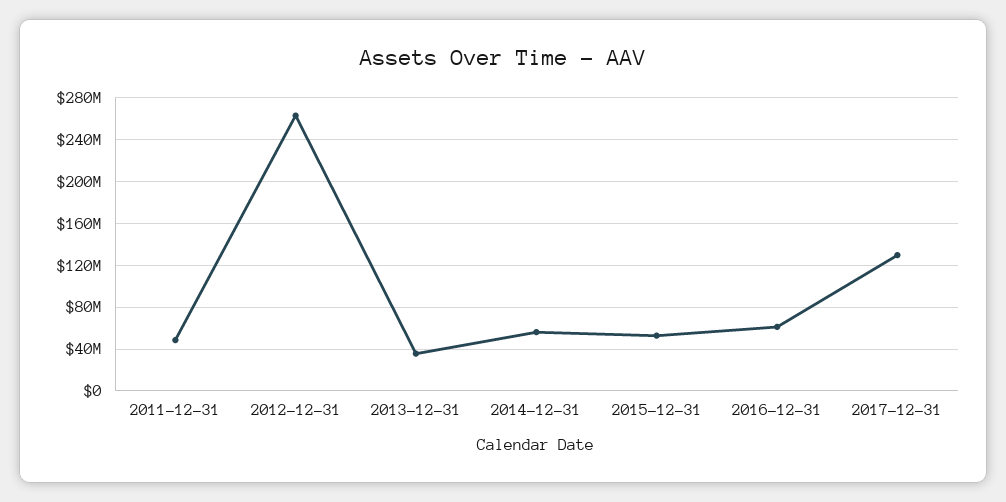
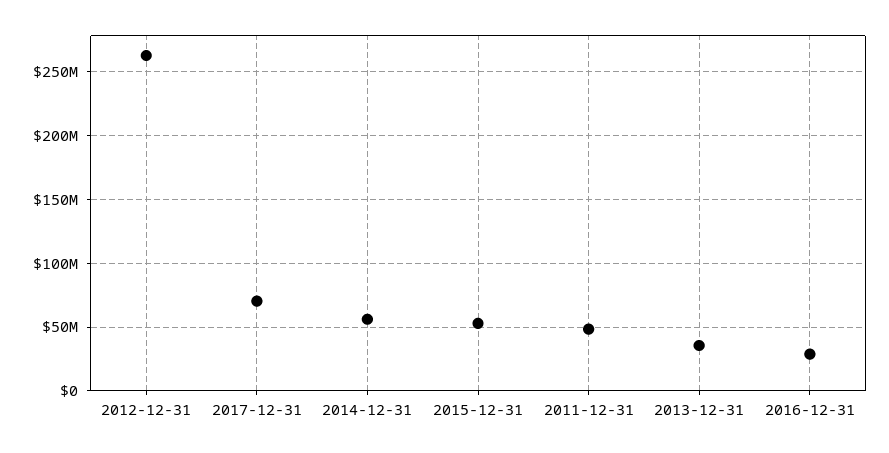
  {
    "2011-12-31": 50000000,
    "2012-12-31": 265000000,
    "2013-12-31": 35000000,
    "2014-12-31": 55000000,
    "2015-12-31": 55000000,
-   "2016-12-31": 60000000,
+   "2016-12-31": 30000000,
-   "2017-12-31": 130000000
+   "2017-12-31": 70000000
  }

